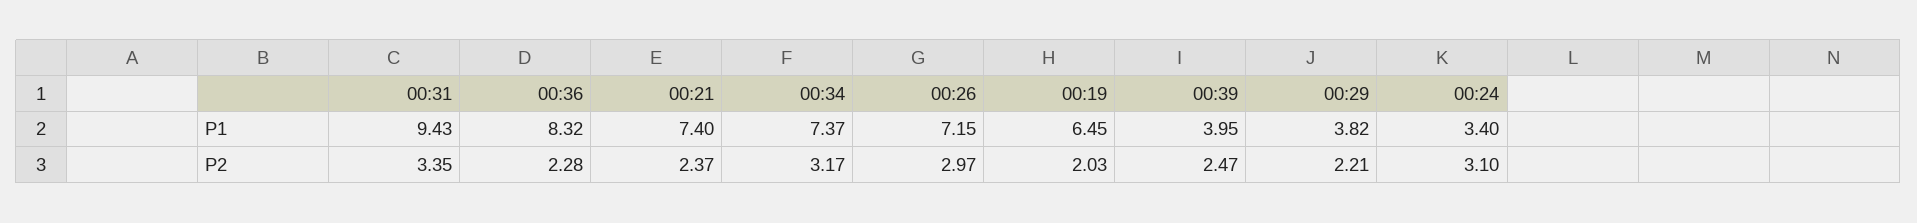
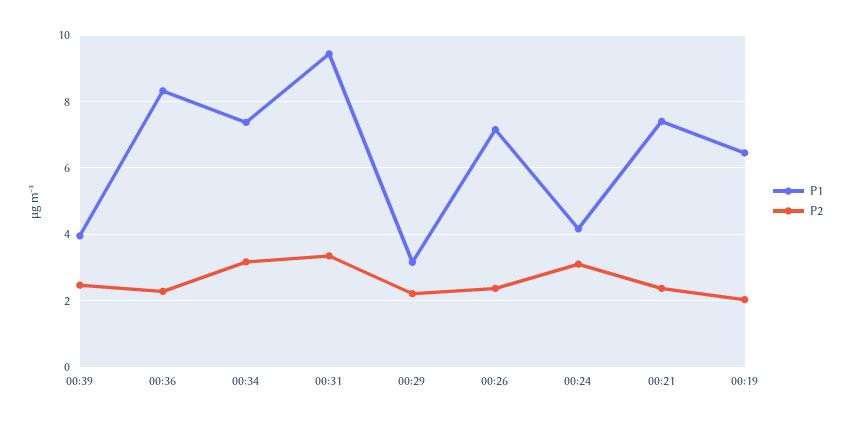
  {
    "P1": {
      "00:31": 9.43,
      "00:36": 8.32,
      "00:21": 7.4,
      "00:34": 7.37,
      "00:26": 7.15,
      "00:19": 6.45,
      "00:39": 3.95,
-     "00:29": 3.82,
+     "00:29": 3.2,
-     "00:24": 3.4
+     "00:24": 4.2
    },
    "P2": {
      "00:31": 3.35,
      "00:36": 2.28,
      "00:21": 2.37,
      "00:34": 3.17,
-     "00:26": 2.97,
+     "00:26": 2.4,
      "00:19": 2.03,
      "00:39": 2.47,
      "00:29": 2.21,
      "00:24": 3.1
    }
  }

